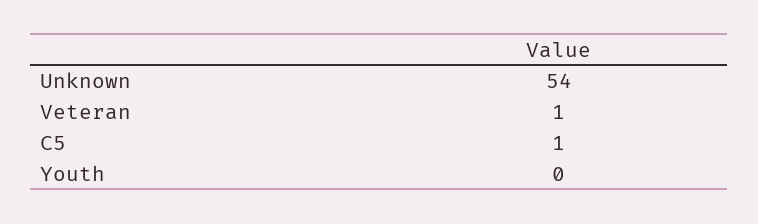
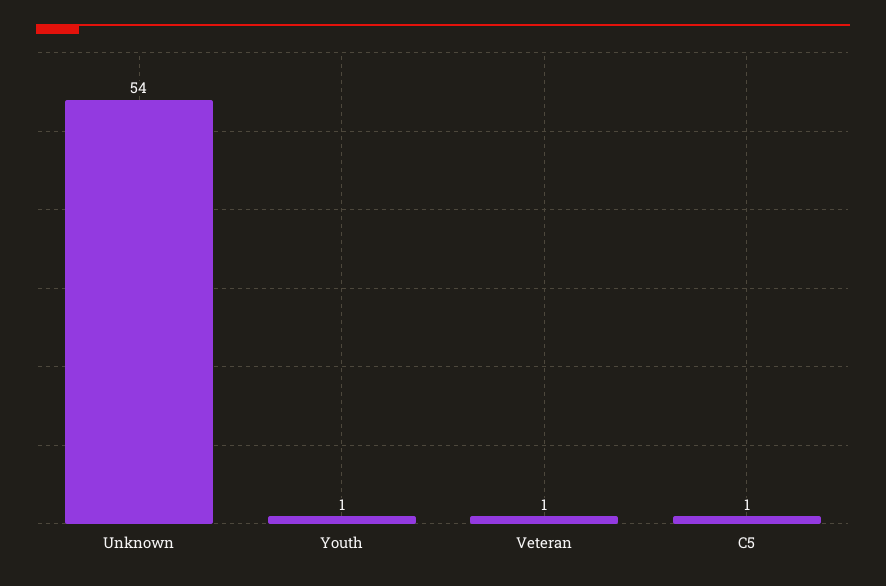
  {
    "Unknown": 54,
    "Veteran": 1,
    "C5": 1,
-   "Youth": 0
+   "Youth": 1
  }

